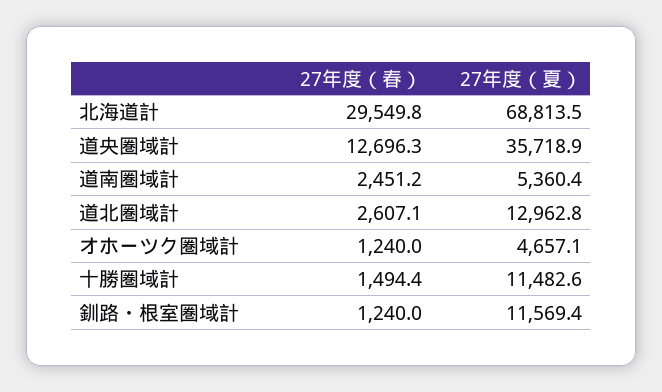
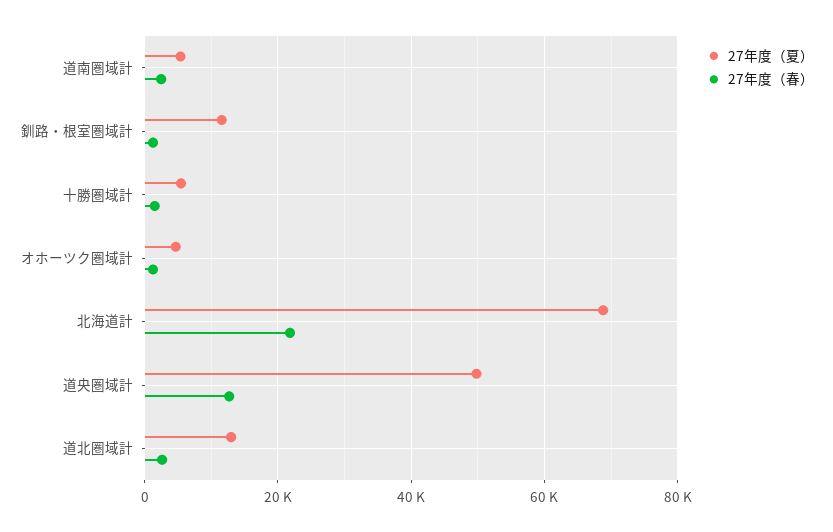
  {
    "27年度（春）": {
-     "北海道計": 29549.8,
+     "北海道計": 22000,
      "道央圏域計": 12696.3,
      "道南圏域計": 2451.2,
      "道北圏域計": 2607.1,
      "オホーツク圏域計": 1240,
      "十勝圏域計": 1494.4,
      "釧路・根室圏域計": 1240
    },
    "27年度（夏）": {
      "北海道計": 68813.5,
-     "道央圏域計": 35718.9,
+     "道央圏域計": 50000,
      "道南圏域計": 5360.4,
      "道北圏域計": 12962.8,
      "オホーツク圏域計": 4657.1,
-     "十勝圏域計": 11482.6,
+     "十勝圏域計": 6000,
      "釧路・根室圏域計": 11569.4
    }
  }

